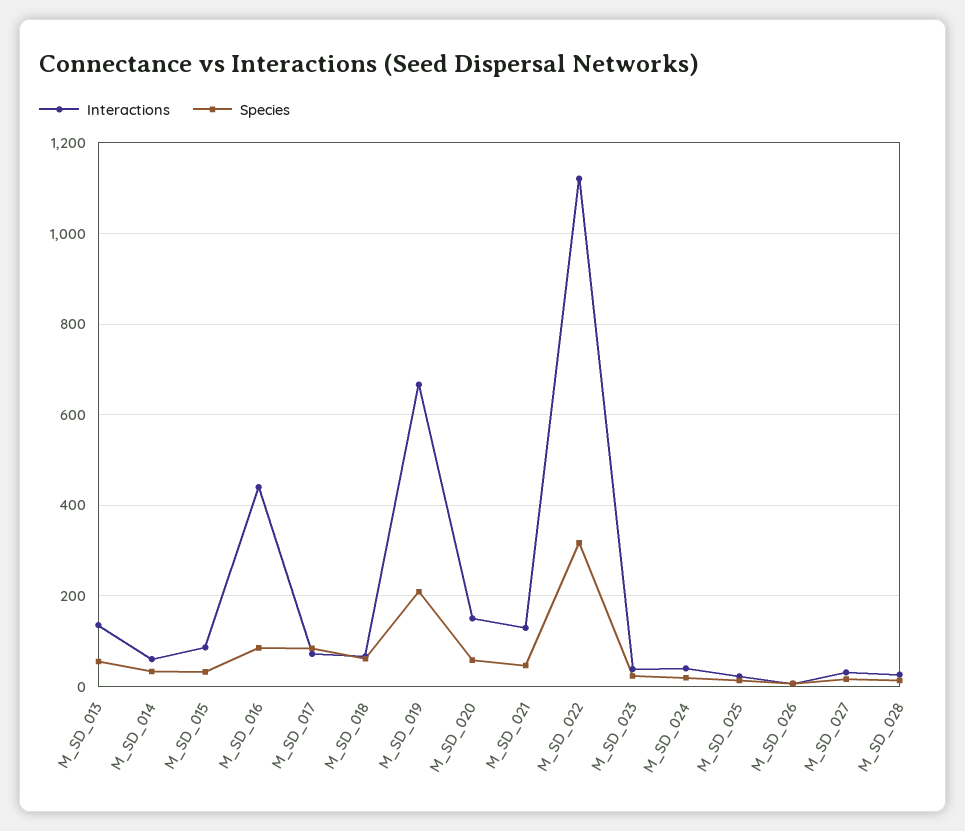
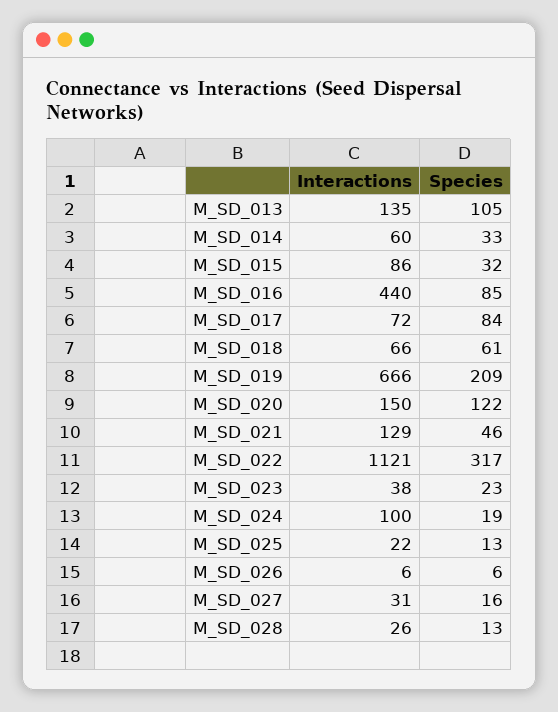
  {
    "Interactions": {
      "M_SD_013": 135,
      "M_SD_014": 60,
      "M_SD_015": 86,
      "M_SD_016": 440,
      "M_SD_017": 72,
      "M_SD_018": 66,
      "M_SD_019": 666,
      "M_SD_020": 150,
      "M_SD_021": 129,
      "M_SD_022": 1121,
      "M_SD_023": 38,
-     "M_SD_024": 40,
+     "M_SD_024": 100,
      "M_SD_025": 22,
      "M_SD_026": 6,
      "M_SD_027": 31,
      "M_SD_028": 26
    },
    "Species": {
-     "M_SD_013": 60,
+     "M_SD_013": 105,
      "M_SD_014": 33,
      "M_SD_015": 32,
      "M_SD_016": 85,
      "M_SD_017": 84,
      "M_SD_018": 61,
      "M_SD_019": 209,
-     "M_SD_020": 60,
+     "M_SD_020": 122,
      "M_SD_021": 46,
      "M_SD_022": 317,
      "M_SD_023": 23,
      "M_SD_024": 19,
      "M_SD_025": 13,
      "M_SD_026": 6,
      "M_SD_027": 16,
      "M_SD_028": 13
    }
  }

